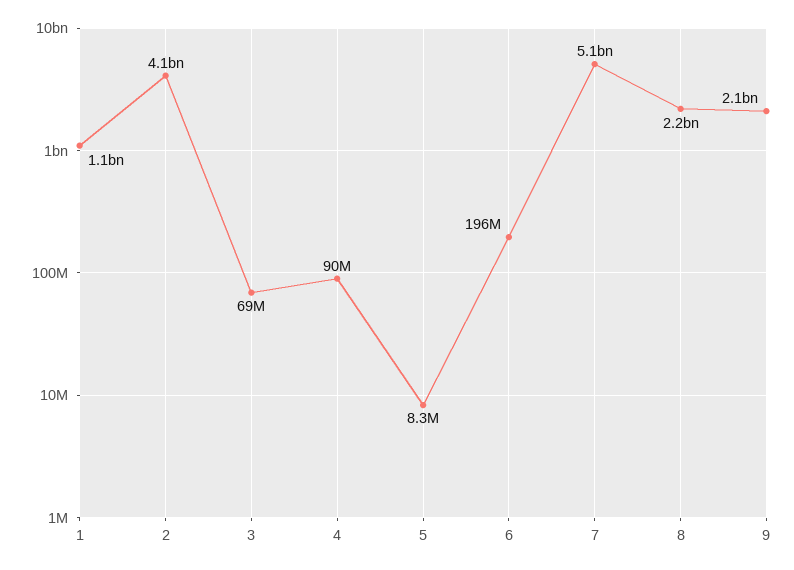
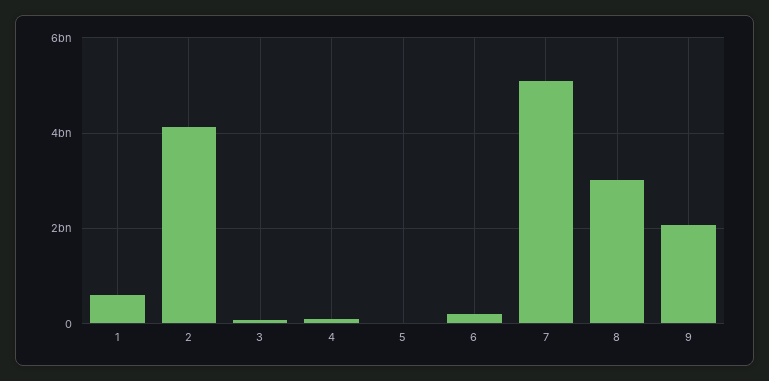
  {
-   "1": 1100000000,
+   "1": 600000000,
    "2": 4100000000,
    "3": 69000000,
    "4": 90000000,
    "5": 8300000,
    "6": 196000000,
    "7": 5100000000,
-   "8": 2200000000,
+   "8": 3000000000,
    "9": 2100000000
  }

